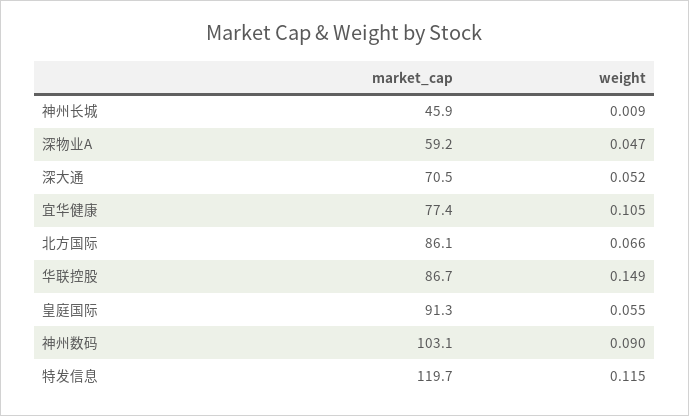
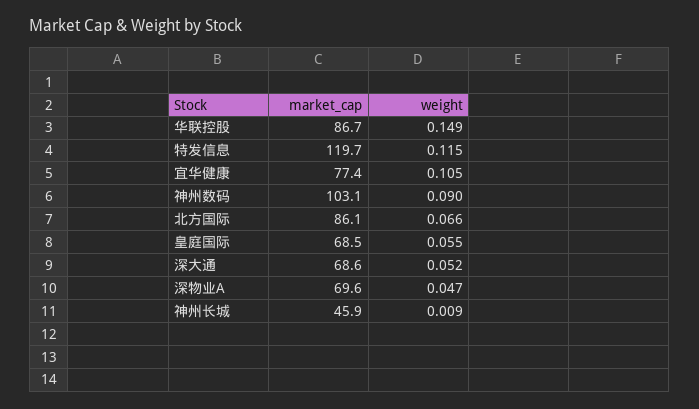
  {
    "market_cap": {
      "神州长城": 45.9,
-     "深物业A": 59.2,
+     "深物业A": 69.6,
-     "深大通": 70.5,
+     "深大通": 68.6,
      "宜华健康": 77.4,
      "北方国际": 86.1,
      "华联控股": 86.7,
-     "皇庭国际": 91.3,
+     "皇庭国际": 68.5,
      "神州数码": 103.1,
      "特发信息": 119.7
    },
    "weight": {
      "神州长城": 0.009,
      "深物业A": 0.047,
      "深大通": 0.052,
      "宜华健康": 0.105,
      "北方国际": 0.066,
      "华联控股": 0.149,
      "皇庭国际": 0.055,
      "神州数码": 0.09,
      "特发信息": 0.115
    }
  }

